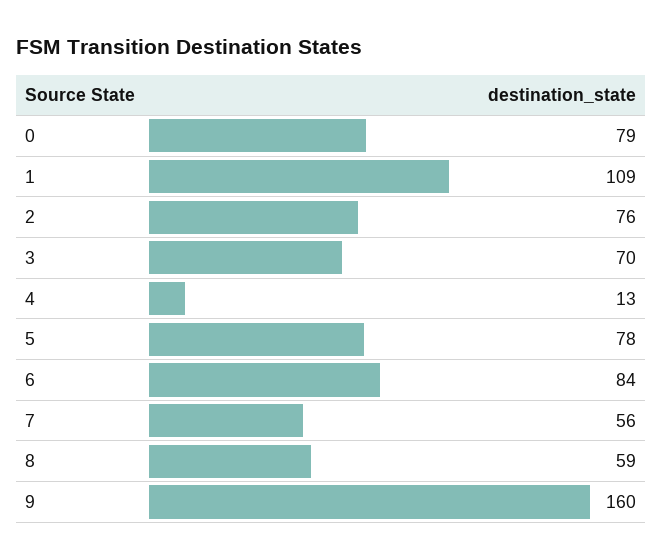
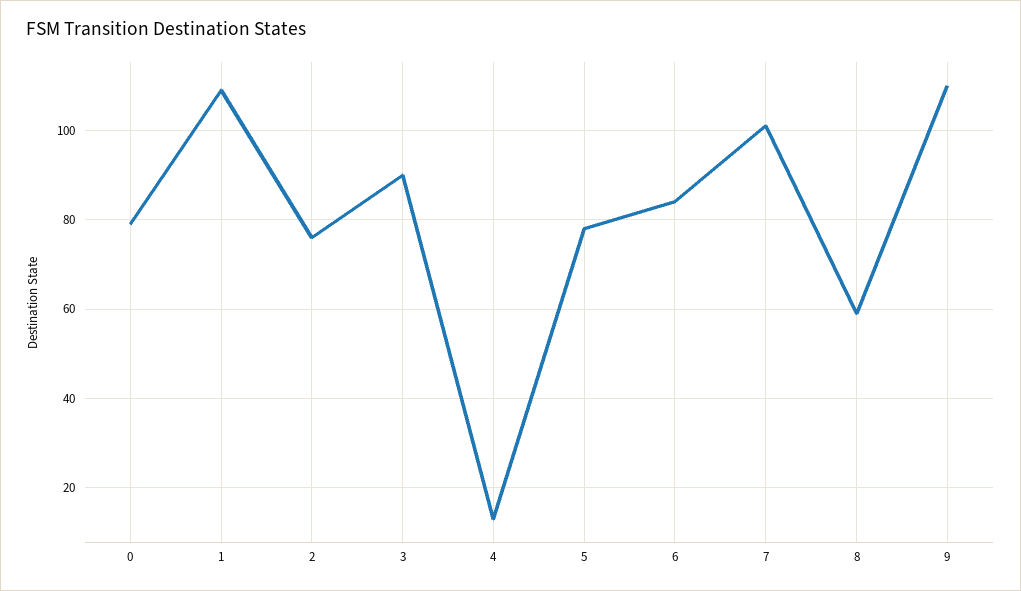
  {
    "0": 79,
    "1": 109,
    "2": 76,
-   "3": 70,
+   "3": 90,
    "4": 13,
    "5": 78,
    "6": 84,
-   "7": 56,
+   "7": 100,
    "8": 59,
-   "9": 160
+   "9": 110
  }

